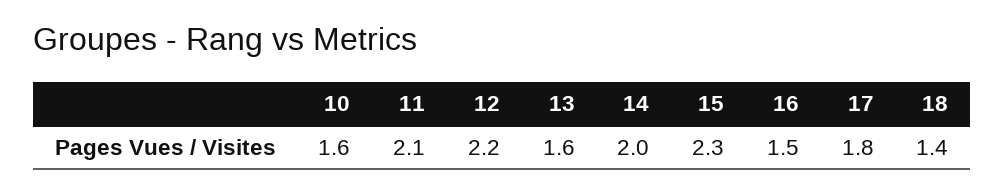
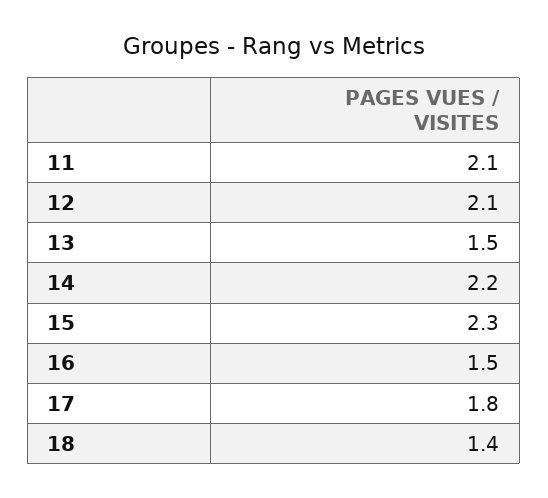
  {
-   "10": 1.6,
    "11": 2.1,
-   "12": 2.2,
+   "12": 2.1,
-   "13": 1.6,
+   "13": 1.5,
-   "14": 2,
+   "14": 2.2,
    "15": 2.3,
    "16": 1.5,
    "17": 1.8,
    "18": 1.4
  }

